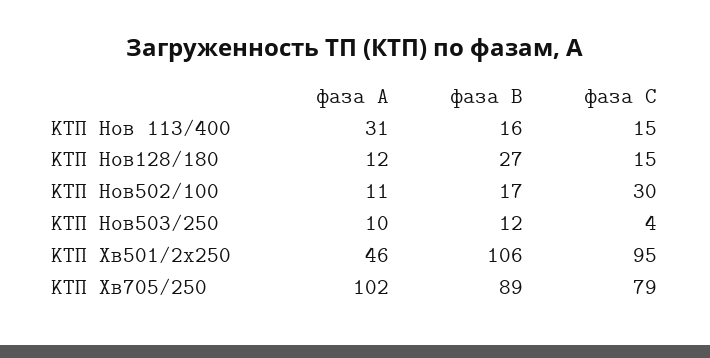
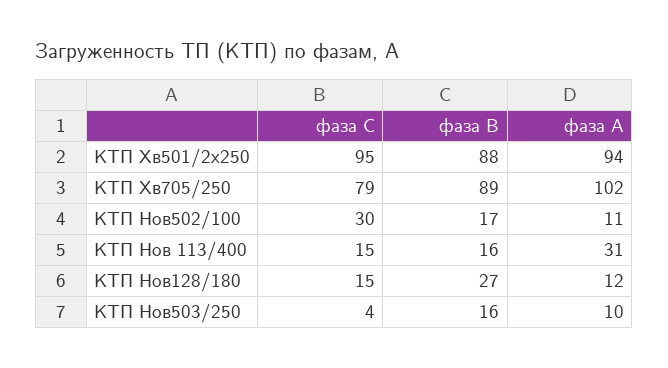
  {
    "фаза А": {
      "КТП Нов 113/400": 31,
      "КТП Нов128/180": 12,
      "КТП Нов502/100": 11,
      "КТП Нов503/250": 10,
-     "КТП Хв501/2х250": 46,
+     "КТП Хв501/2х250": 94,
      "КТП Хв705/250": 102
    },
    "фаза В": {
      "КТП Нов 113/400": 16,
      "КТП Нов128/180": 27,
      "КТП Нов502/100": 17,
-     "КТП Нов503/250": 12,
+     "КТП Нов503/250": 16,
-     "КТП Хв501/2х250": 106,
+     "КТП Хв501/2х250": 88,
      "КТП Хв705/250": 89
    },
    "фаза С": {
      "КТП Нов 113/400": 15,
      "КТП Нов128/180": 15,
      "КТП Нов502/100": 30,
      "КТП Нов503/250": 4,
      "КТП Хв501/2х250": 95,
      "КТП Хв705/250": 79
    }
  }

